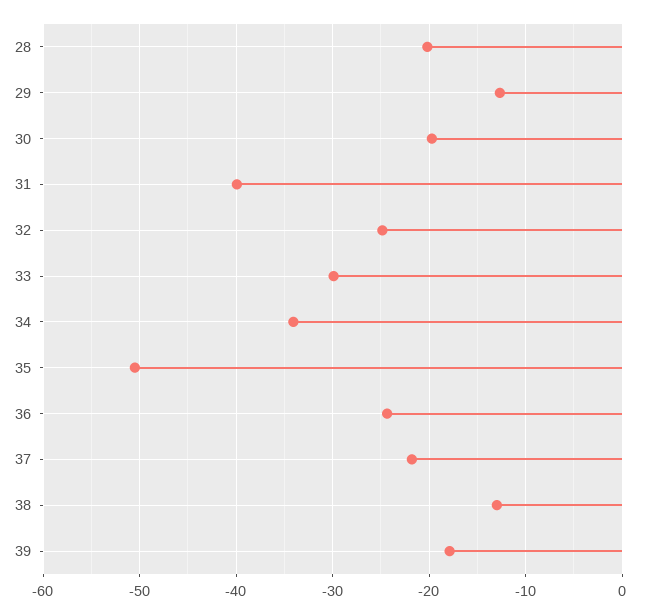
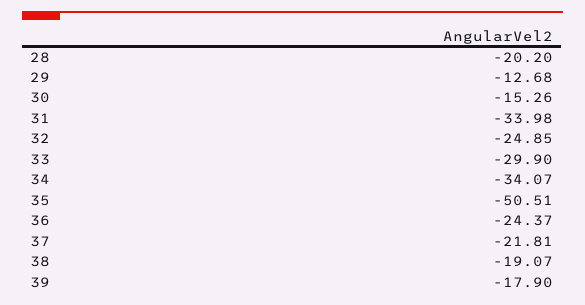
  {
    "28": -20.2,
    "29": -12.68,
-   "30": -20,
+   "30": -15.26,
-   "31": -40,
+   "31": -33.98,
    "32": -24.85,
    "33": -29.9,
    "34": -34.07,
    "35": -50.51,
    "36": -24.37,
    "37": -21.81,
-   "38": -13,
+   "38": -19.07,
    "39": -17.9
  }

